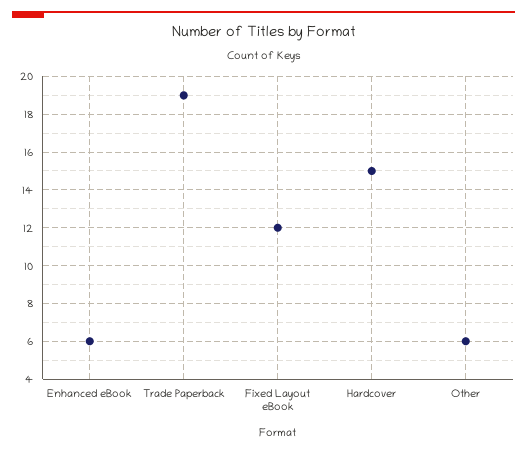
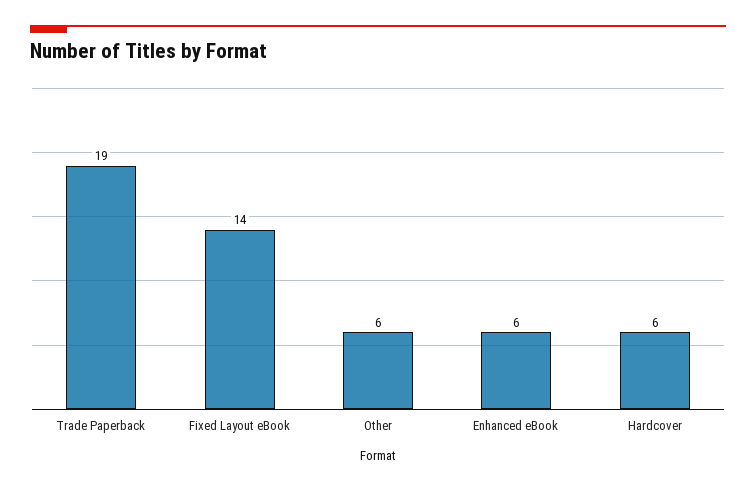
  {
    "Enhanced eBook": 6,
    "Trade Paperback": 19,
-   "Fixed Layout eBook": 12,
+   "Fixed Layout eBook": 14,
-   "Hardcover": 15,
+   "Hardcover": 6,
    "Other": 6
  }

